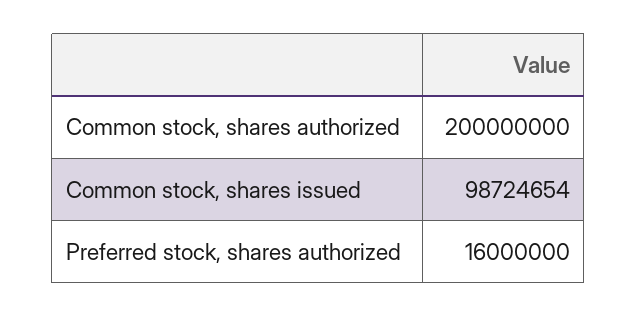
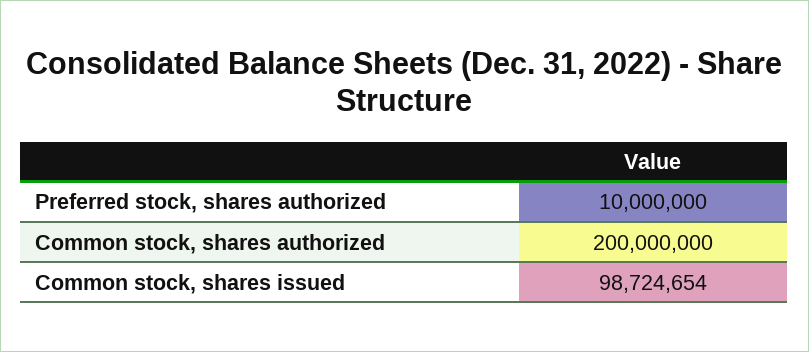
  {
    "Common stock, shares authorized": 200000000,
    "Common stock, shares issued": 98724654,
-   "Preferred stock, shares authorized": 16000000
+   "Preferred stock, shares authorized": 10000000
  }

